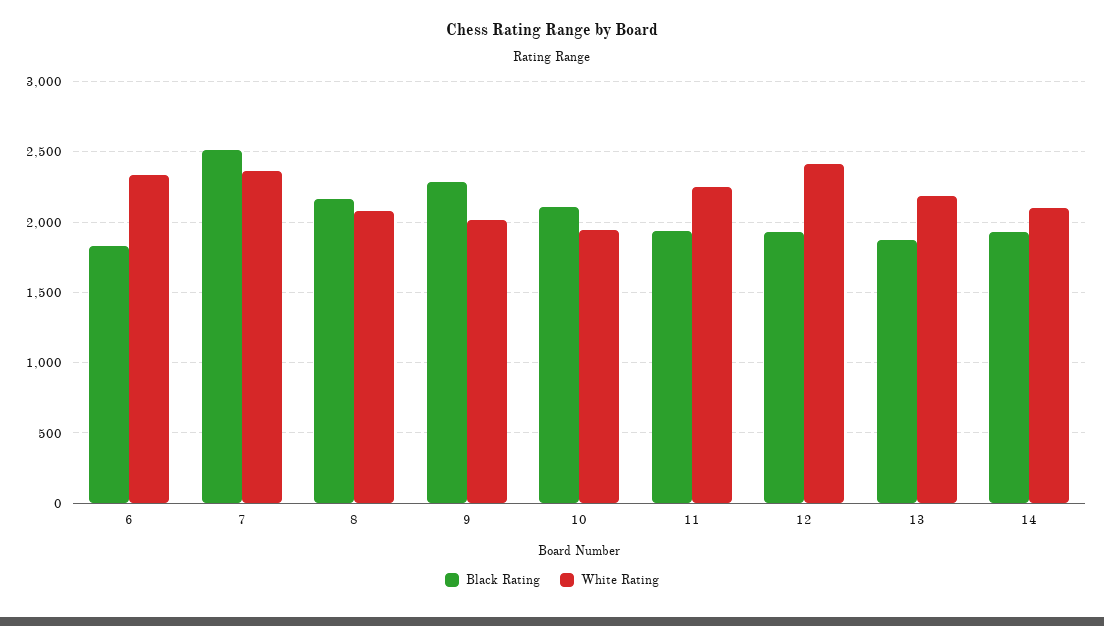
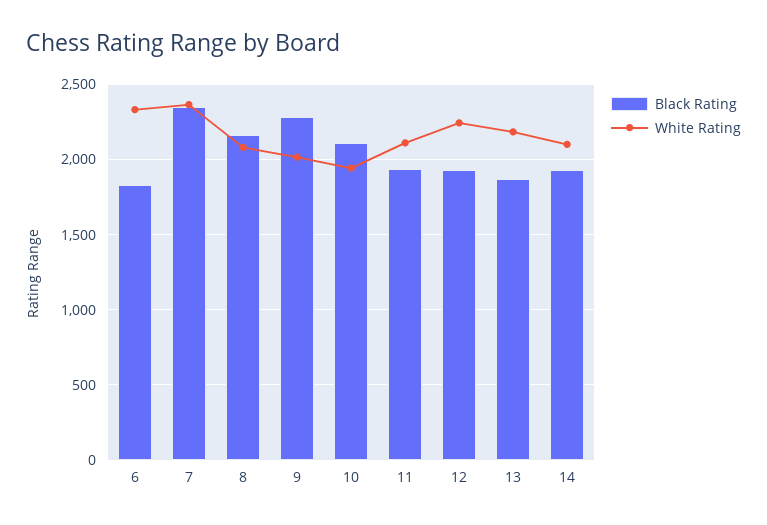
  {
    "Black Rating": {
      "6": 1850,
-     "7": 2500,
+     "7": 2350,
      "8": 2150,
      "9": 2300,
      "10": 2100,
      "11": 1950,
      "12": 1950,
      "13": 1850,
      "14": 1950
    },
    "White Rating": {
      "6": 2350,
      "7": 2350,
      "8": 2100,
      "9": 2000,
      "10": 1950,
-     "11": 2250,
+     "11": 2100,
-     "12": 2400,
+     "12": 2250,
      "13": 2200,
      "14": 2100
    }
  }

